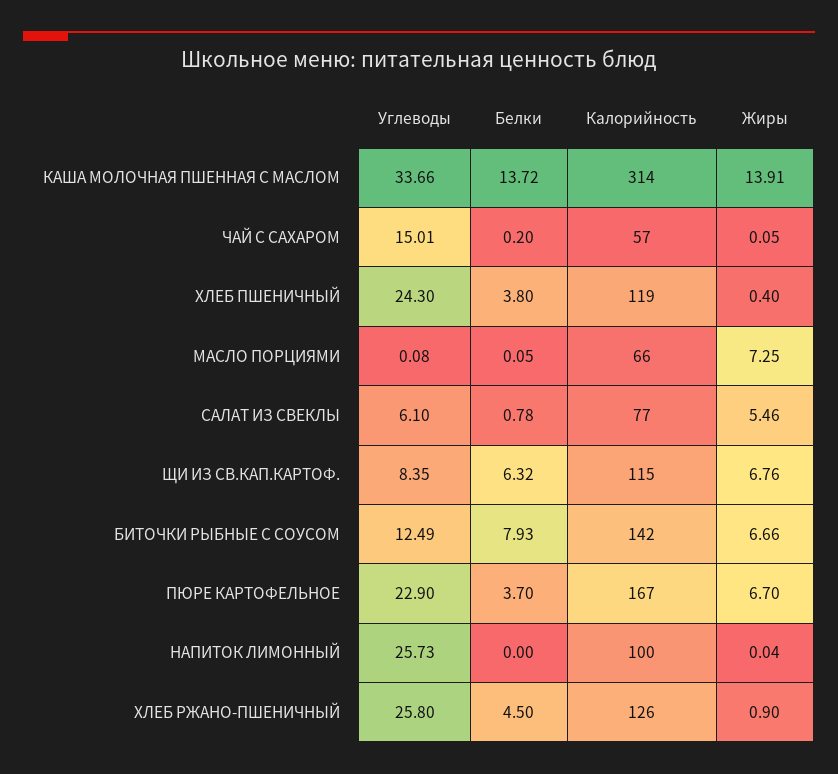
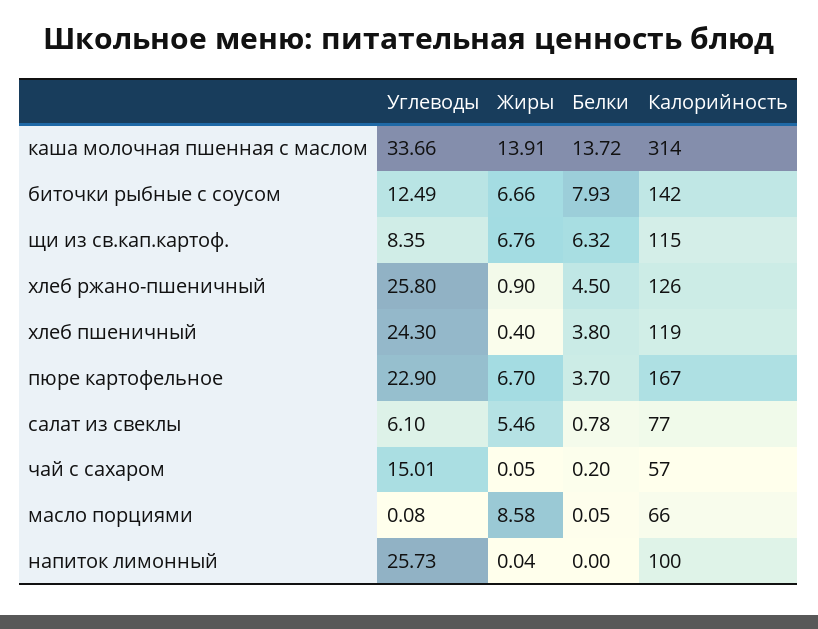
  {
    "Углеводы": {
      "КАША МОЛОЧНАЯ ПШЕННАЯ С МАСЛОМ": 33.66,
      "ЧАЙ С САХАРОМ": 15.01,
      "ХЛЕБ ПШЕНИЧНЫЙ": 24.3,
      "МАСЛО ПОРЦИЯМИ": 0.08,
      "САЛАТ ИЗ СВЕКЛЫ": 6.1,
      "ЩИ ИЗ СВ.КАП.КАРТОФ.": 8.35,
      "БИТОЧКИ РЫБНЫЕ С СОУСОМ": 12.49,
      "ПЮРЕ КАРТОФЕЛЬНОЕ": 22.9,
      "НАПИТОК ЛИМОННЫЙ": 25.73,
      "ХЛЕБ РЖАНО-ПШЕНИЧНЫЙ": 25.8
    },
    "Белки": {
      "КАША МОЛОЧНАЯ ПШЕННАЯ С МАСЛОМ": 13.72,
      "ЧАЙ С САХАРОМ": 0.2,
      "ХЛЕБ ПШЕНИЧНЫЙ": 3.8,
      "МАСЛО ПОРЦИЯМИ": 0.05,
      "САЛАТ ИЗ СВЕКЛЫ": 0.78,
      "ЩИ ИЗ СВ.КАП.КАРТОФ.": 6.32,
      "БИТОЧКИ РЫБНЫЕ С СОУСОМ": 7.93,
      "ПЮРЕ КАРТОФЕЛЬНОЕ": 3.7,
      "НАПИТОК ЛИМОННЫЙ": 0,
      "ХЛЕБ РЖАНО-ПШЕНИЧНЫЙ": 4.5
    },
    "Калорийность": {
      "КАША МОЛОЧНАЯ ПШЕННАЯ С МАСЛОМ": 314,
      "ЧАЙ С САХАРОМ": 57,
      "ХЛЕБ ПШЕНИЧНЫЙ": 119,
      "МАСЛО ПОРЦИЯМИ": 66,
      "САЛАТ ИЗ СВЕКЛЫ": 77,
      "ЩИ ИЗ СВ.КАП.КАРТОФ.": 115,
      "БИТОЧКИ РЫБНЫЕ С СОУСОМ": 142,
      "ПЮРЕ КАРТОФЕЛЬНОЕ": 167,
      "НАПИТОК ЛИМОННЫЙ": 100,
      "ХЛЕБ РЖАНО-ПШЕНИЧНЫЙ": 126
    },
    "Жиры": {
      "КАША МОЛОЧНАЯ ПШЕННАЯ С МАСЛОМ": 13.91,
      "ЧАЙ С САХАРОМ": 0.05,
      "ХЛЕБ ПШЕНИЧНЫЙ": 0.4,
-     "МАСЛО ПОРЦИЯМИ": 7.25,
+     "МАСЛО ПОРЦИЯМИ": 8.58,
      "САЛАТ ИЗ СВЕКЛЫ": 5.46,
      "ЩИ ИЗ СВ.КАП.КАРТОФ.": 6.76,
      "БИТОЧКИ РЫБНЫЕ С СОУСОМ": 6.66,
      "ПЮРЕ КАРТОФЕЛЬНОЕ": 6.7,
      "НАПИТОК ЛИМОННЫЙ": 0.04,
      "ХЛЕБ РЖАНО-ПШЕНИЧНЫЙ": 0.9
    }
  }

